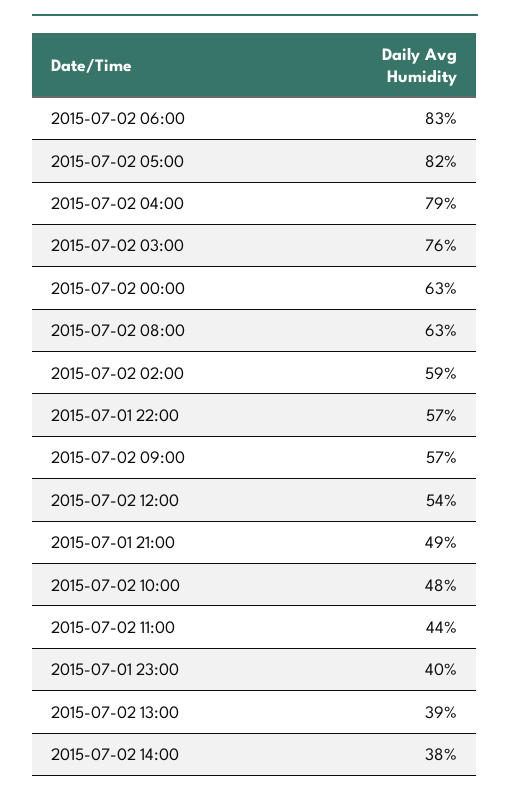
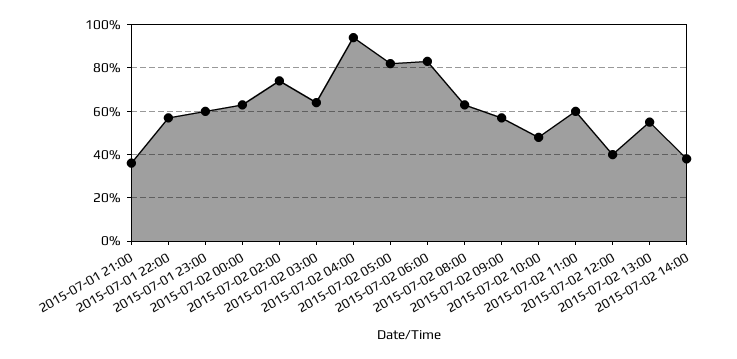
  {
    "2015-07-02 06:00": 83,
    "2015-07-02 05:00": 82,
-   "2015-07-02 04:00": 79,
+   "2015-07-02 04:00": 95,
-   "2015-07-02 03:00": 76,
+   "2015-07-02 03:00": 65,
    "2015-07-02 00:00": 63,
    "2015-07-02 08:00": 63,
-   "2015-07-02 02:00": 59,
+   "2015-07-02 02:00": 75,
    "2015-07-01 22:00": 57,
    "2015-07-02 09:00": 57,
-   "2015-07-02 12:00": 54,
+   "2015-07-02 12:00": 40,
-   "2015-07-01 21:00": 49,
+   "2015-07-01 21:00": 35,
    "2015-07-02 10:00": 48,
-   "2015-07-02 11:00": 44,
+   "2015-07-02 11:00": 60,
-   "2015-07-01 23:00": 40,
+   "2015-07-01 23:00": 60,
-   "2015-07-02 13:00": 39,
+   "2015-07-02 13:00": 55,
    "2015-07-02 14:00": 38
  }

